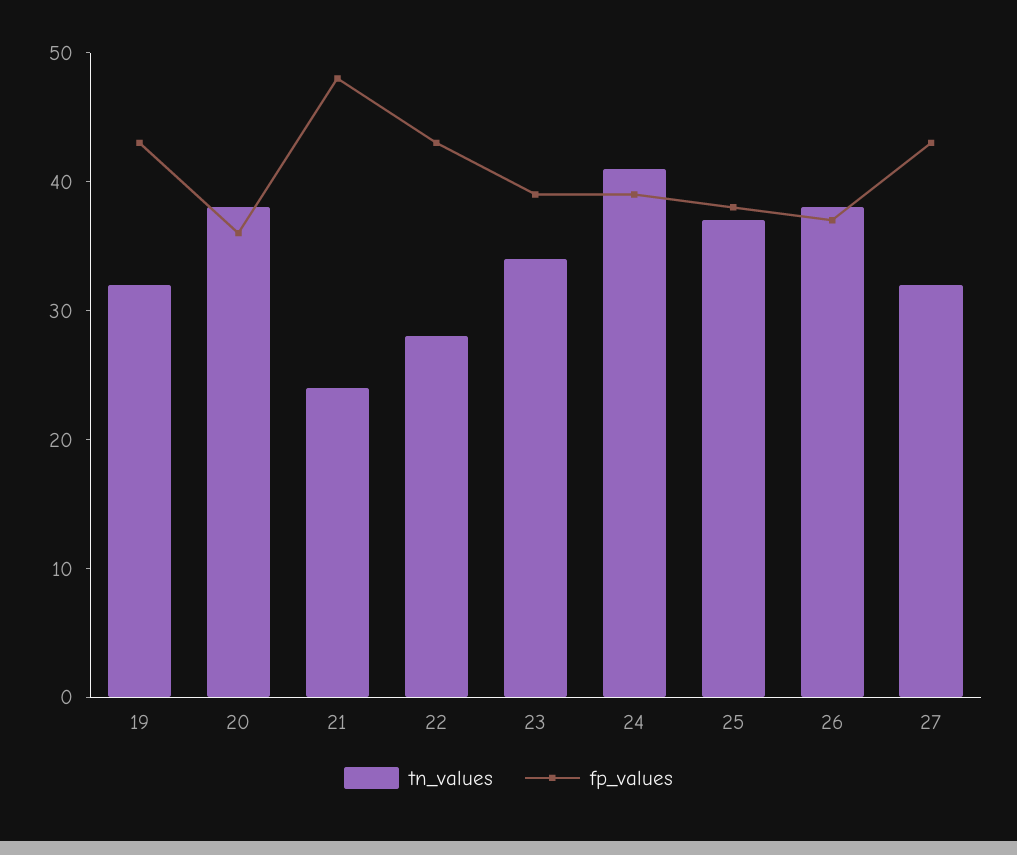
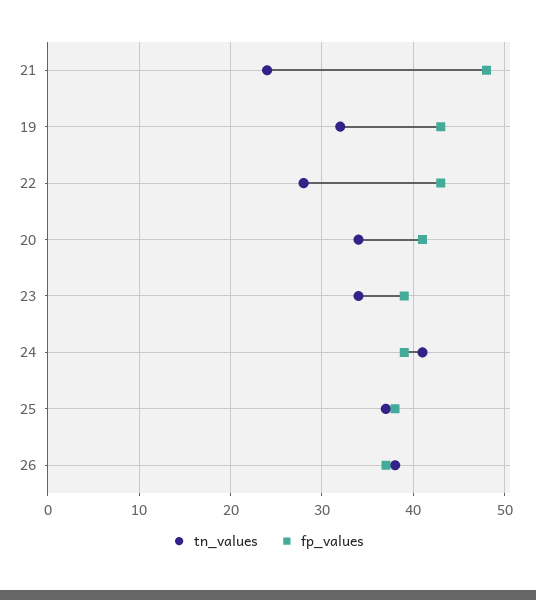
  {
    "tn_values": {
      "19": 32,
-     "20": 38,
+     "20": 34,
      "21": 24,
      "22": 28,
      "23": 34,
      "24": 41,
      "25": 37,
-     "26": 38,
+     "26": 38
-     "27": 32
    },
    "fp_values": {
      "19": 43,
-     "20": 36,
+     "20": 41,
      "21": 48,
      "22": 43,
      "23": 39,
      "24": 39,
      "25": 38,
-     "26": 37,
+     "26": 37
-     "27": 43
    }
  }

